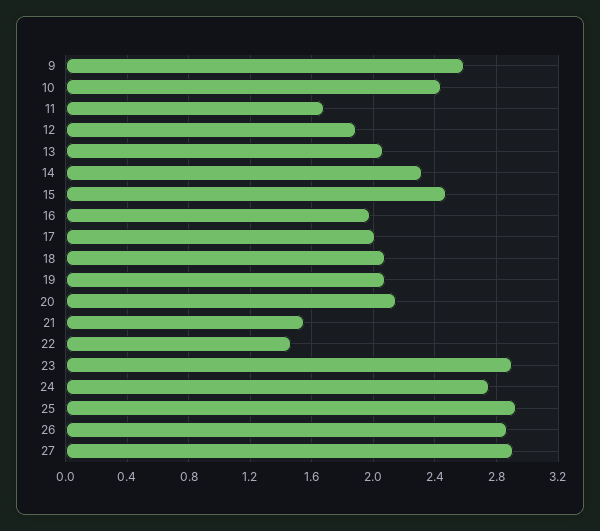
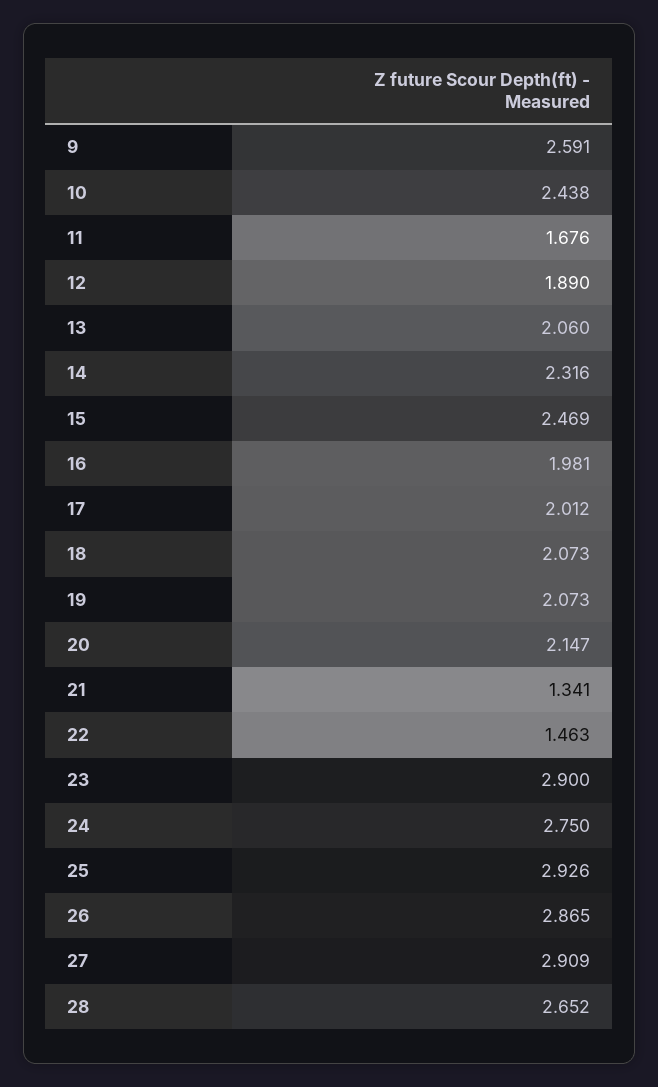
  {
    "9": 2.591,
    "10": 2.438,
    "11": 1.676,
    "12": 1.89,
    "13": 2.06,
    "14": 2.316,
    "15": 2.469,
    "16": 1.981,
    "17": 2.012,
    "18": 2.073,
    "19": 2.073,
    "20": 2.147,
-   "21": 1.55,
+   "21": 1.341,
    "22": 1.463,
    "23": 2.9,
    "24": 2.75,
    "25": 2.926,
    "26": 2.865,
-   "27": 2.909
+   "27": 2.909,
+   "28": 2.652
  }

